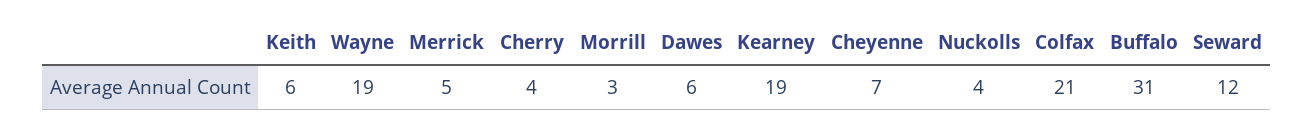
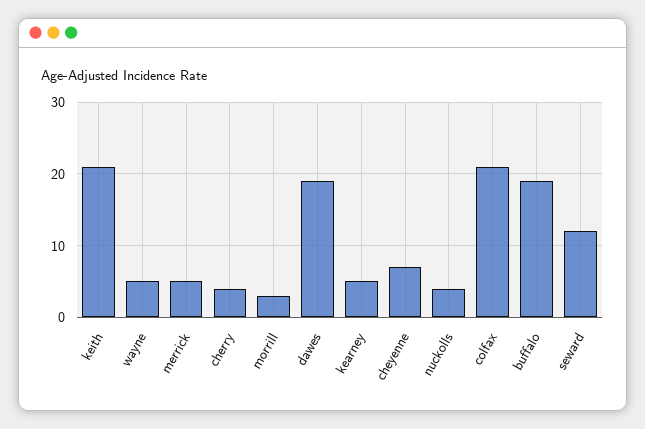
  {
-   "Keith": 6,
+   "Keith": 21,
-   "Wayne": 19,
+   "Wayne": 5,
    "Merrick": 5,
    "Cherry": 4,
    "Morrill": 3,
-   "Dawes": 6,
+   "Dawes": 19,
-   "Kearney": 19,
+   "Kearney": 5,
    "Cheyenne": 7,
    "Nuckolls": 4,
    "Colfax": 21,
-   "Buffalo": 31,
+   "Buffalo": 19,
    "Seward": 12
  }

